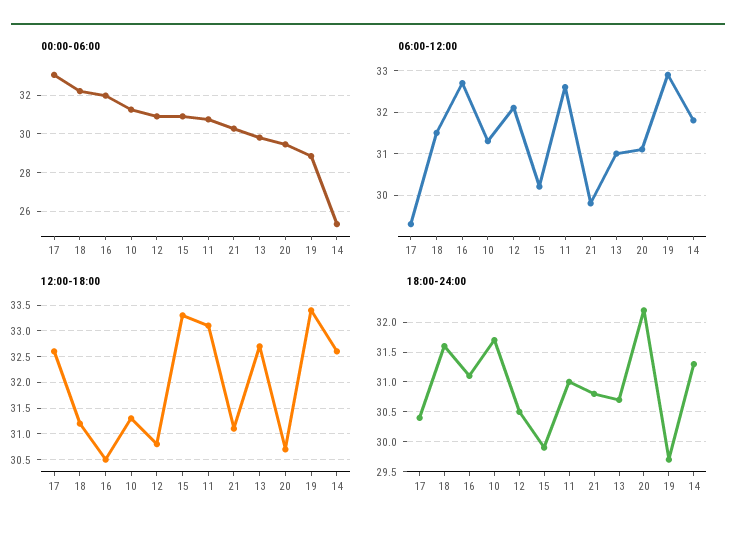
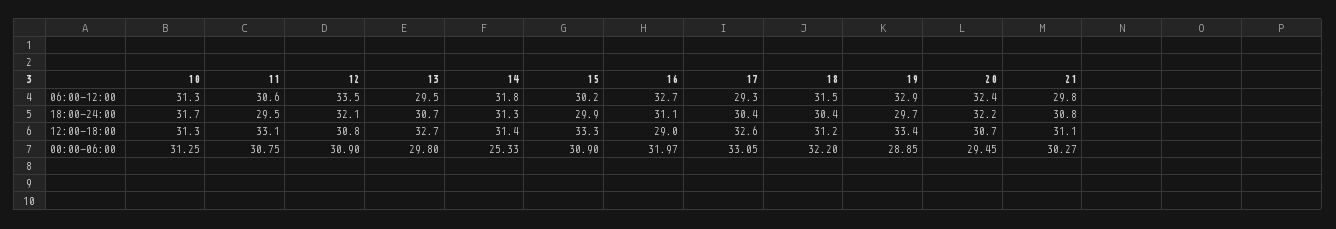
  {
    "00:00-06:00": {
      "17": 33.05,
      "18": 32.2,
      "16": 31.97,
      "10": 31.25,
      "12": 30.9,
      "15": 30.9,
      "11": 30.75,
      "21": 30.27,
      "13": 29.8,
      "20": 29.45,
      "19": 28.85,
      "14": 25.33
    },
    "06:00-12:00": {
      "17": 29.3,
      "18": 31.5,
      "16": 32.7,
      "10": 31.3,
-     "12": 32,
+     "12": 33.5,
      "15": 30.2,
-     "11": 32.5,
+     "11": 30.6,
      "21": 29.8,
-     "13": 31,
+     "13": 29.5,
-     "20": 31,
+     "20": 32.4,
      "19": 32.9,
      "14": 31.8
    },
    "12:00-18:00": {
      "17": 32.6,
      "18": 31.2,
-     "16": 30.5,
+     "16": 29,
      "10": 31.3,
      "12": 30.8,
      "15": 33.3,
      "11": 33.1,
      "21": 31.1,
      "13": 32.7,
      "20": 30.7,
      "19": 33.4,
-     "14": 32.5
+     "14": 31.4
    },
    "18:00-24:00": {
      "17": 30.4,
-     "18": 31.5,
+     "18": 30.4,
      "16": 31.1,
      "10": 31.7,
-     "12": 30.5,
+     "12": 32.1,
      "15": 29.9,
-     "11": 31,
+     "11": 29.5,
      "21": 30.8,
      "13": 30.7,
      "20": 32.2,
      "19": 29.7,
      "14": 31.3
    }
  }

